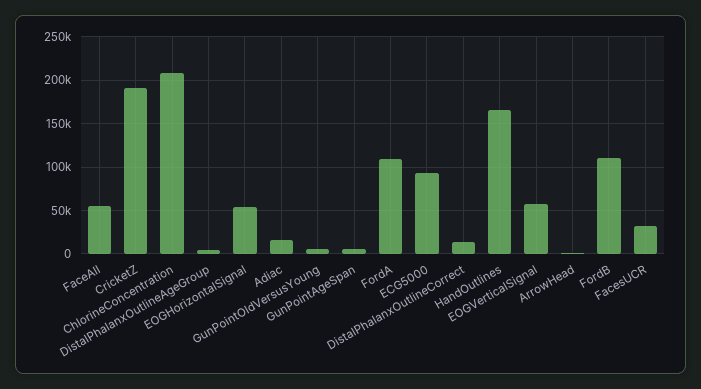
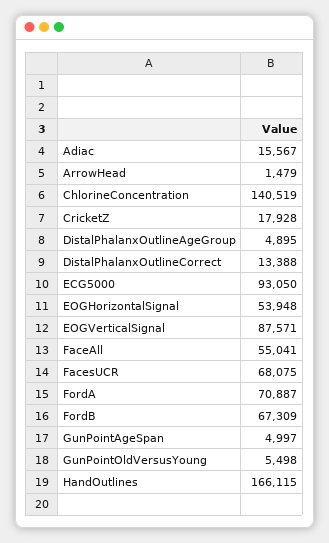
  {
    "FaceAll": 55041,
-   "CricketZ": 190000,
+   "CricketZ": 17928,
-   "ChlorineConcentration": 210000,
+   "ChlorineConcentration": 140519,
    "DistalPhalanxOutlineAgeGroup": 4895,
    "EOGHorizontalSignal": 53948,
    "Adiac": 15567,
    "GunPointOldVersusYoung": 5498,
    "GunPointAgeSpan": 4997,
-   "FordA": 110000,
+   "FordA": 70887,
    "ECG5000": 93050,
    "DistalPhalanxOutlineCorrect": 13388,
    "HandOutlines": 166115,
-   "EOGVerticalSignal": 60000,
+   "EOGVerticalSignal": 87571,
    "ArrowHead": 1479,
-   "FordB": 110000,
+   "FordB": 67309,
-   "FacesUCR": 30000
+   "FacesUCR": 68075
  }

